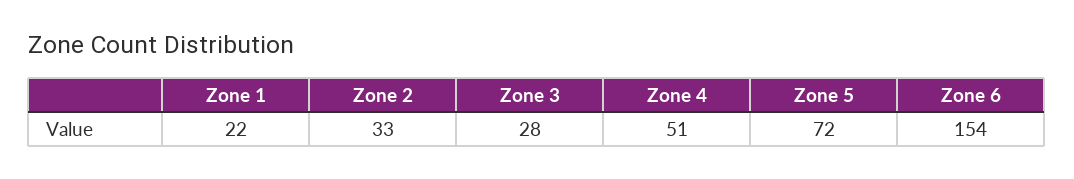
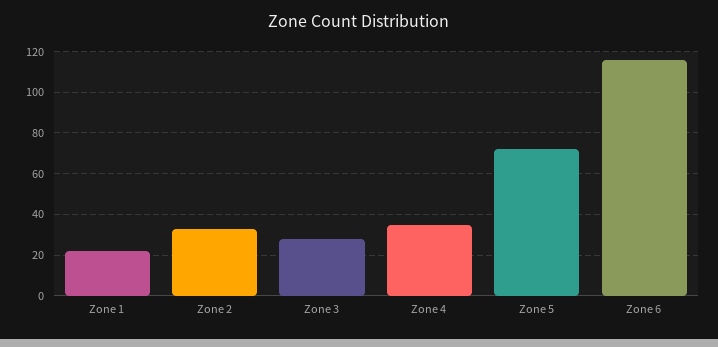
  {
    "Zone 1": 22,
    "Zone 2": 33,
    "Zone 3": 28,
-   "Zone 4": 51,
+   "Zone 4": 35,
    "Zone 5": 72,
-   "Zone 6": 154
+   "Zone 6": 115
  }

